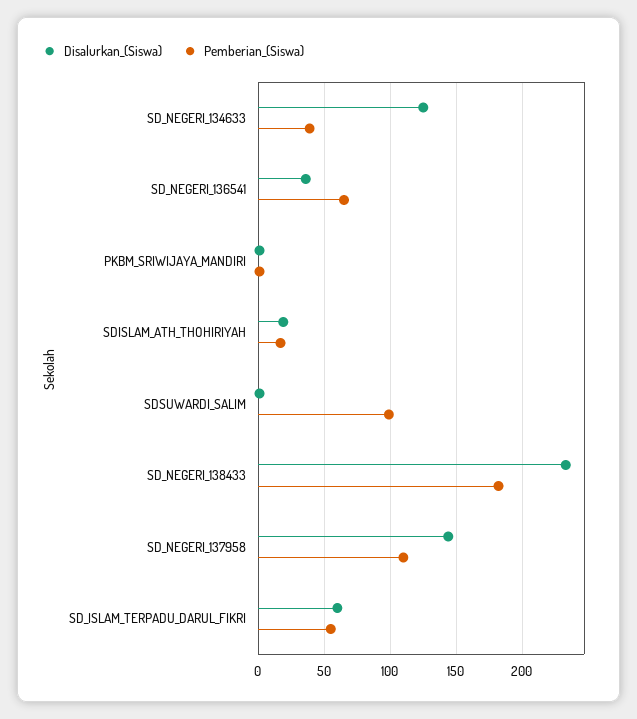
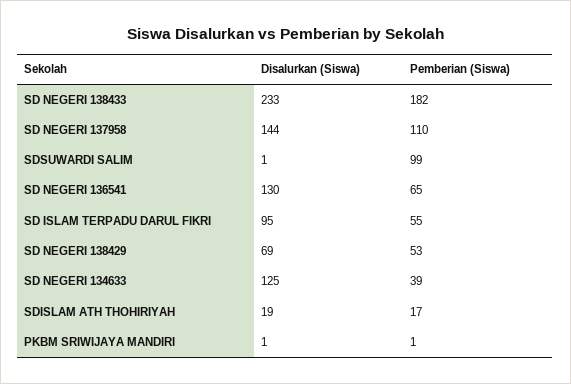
  {
    "Disalurkan_(Siswa)": {
      "SD_NEGERI_134633": 125,
-     "SD_NEGERI_136541": 35,
+     "SD_NEGERI_136541": 130,
      "PKBM_SRIWIJAYA_MANDIRI": 1,
      "SDISLAM_ATH_THOHIRIYAH": 19,
      "SDSUWARDI_SALIM": 1,
      "SD_NEGERI_138433": 233,
      "SD_NEGERI_137958": 144,
-     "SD_ISLAM_TERPADU_DARUL_FIKRI": 60
+     "SD_ISLAM_TERPADU_DARUL_FIKRI": 95,
+     "SD NEGERI 138429": 69
    },
    "Pemberian_(Siswa)": {
      "SD_NEGERI_134633": 39,
      "SD_NEGERI_136541": 65,
      "PKBM_SRIWIJAYA_MANDIRI": 1,
      "SDISLAM_ATH_THOHIRIYAH": 17,
      "SDSUWARDI_SALIM": 99,
      "SD_NEGERI_138433": 182,
      "SD_NEGERI_137958": 110,
-     "SD_ISLAM_TERPADU_DARUL_FIKRI": 55
+     "SD_ISLAM_TERPADU_DARUL_FIKRI": 55,
+     "SD NEGERI 138429": 53
    }
  }

